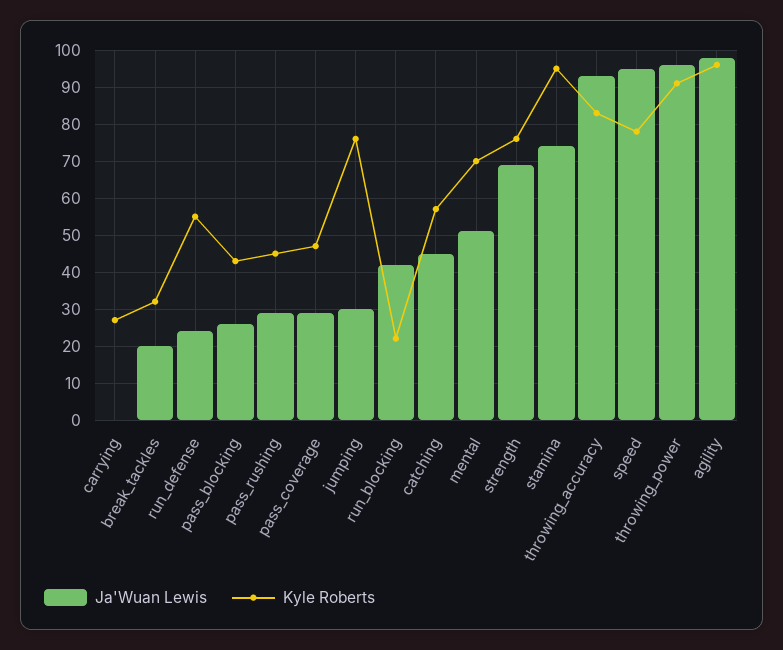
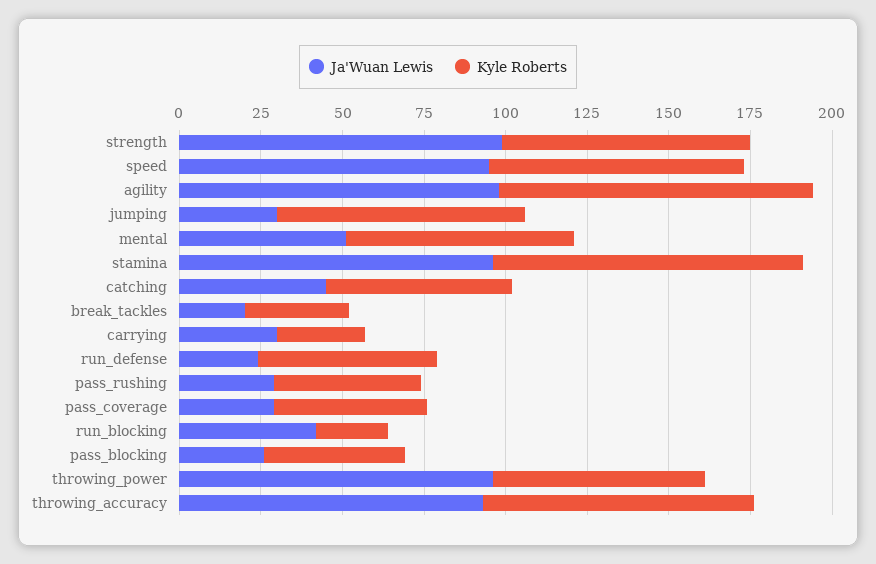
  {
    "Ja'Wuan Lewis": {
-     "carrying": 0,
+     "carrying": 30,
      "break_tackles": 20,
      "run_defense": 25,
      "pass_blocking": 25,
      "pass_rushing": 30,
      "pass_coverage": 30,
      "jumping": 30,
      "run_blocking": 40,
      "catching": 45,
      "mental": 50,
-     "strength": 70,
+     "strength": 100,
-     "stamina": 75,
+     "stamina": 95,
      "throwing_accuracy": 95,
      "speed": 95,
      "throwing_power": 95,
      "agility": 100
    },
    "Kyle Roberts": {
      "carrying": 25,
      "break_tackles": 30,
      "run_defense": 55,
      "pass_blocking": 45,
      "pass_rushing": 45,
      "pass_coverage": 45,
      "jumping": 75,
      "run_blocking": 20,
      "catching": 55,
      "mental": 70,
      "strength": 75,
      "stamina": 95,
      "throwing_accuracy": 85,
      "speed": 80,
-     "throwing_power": 90,
+     "throwing_power": 65,
      "agility": 95
    }
  }

